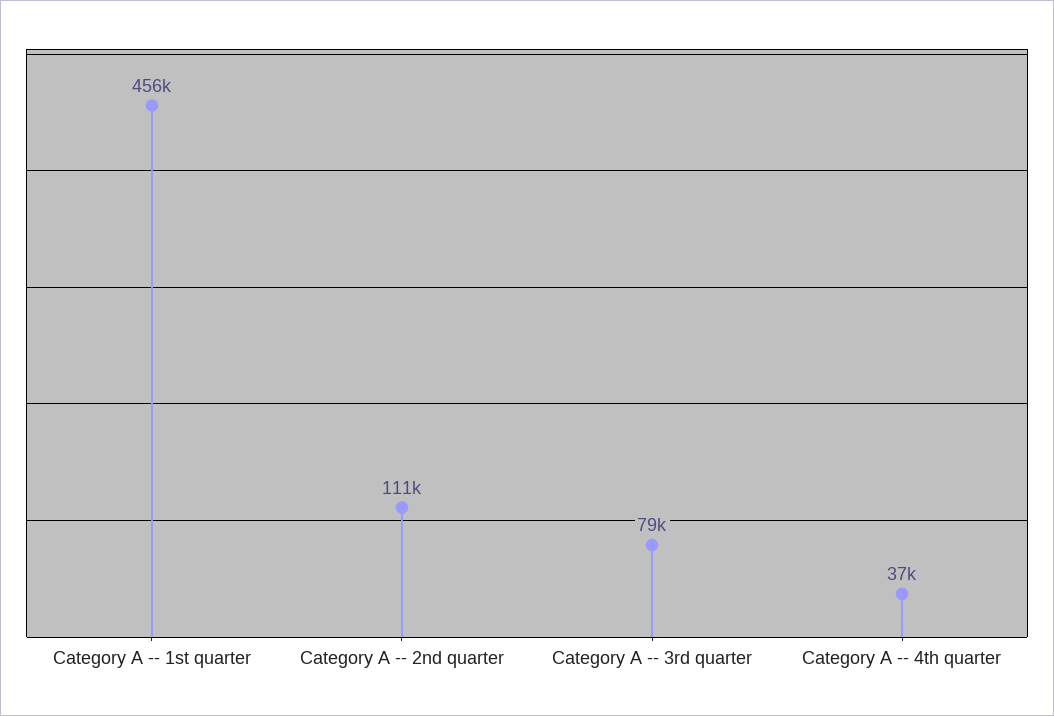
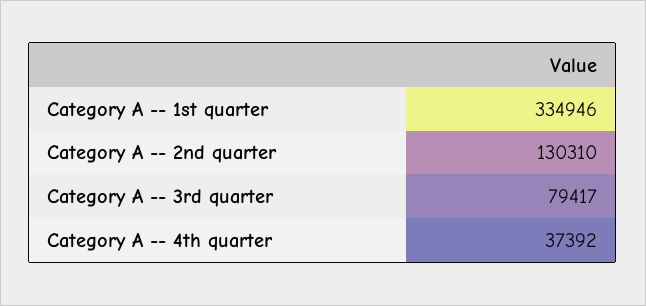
  {
-   "Category A -- 1st quarter": 456000,
+   "Category A -- 1st quarter": 334946,
-   "Category A -- 2nd quarter": 111000,
+   "Category A -- 2nd quarter": 130310,
    "Category A -- 3rd quarter": 79417,
    "Category A -- 4th quarter": 37392
  }

